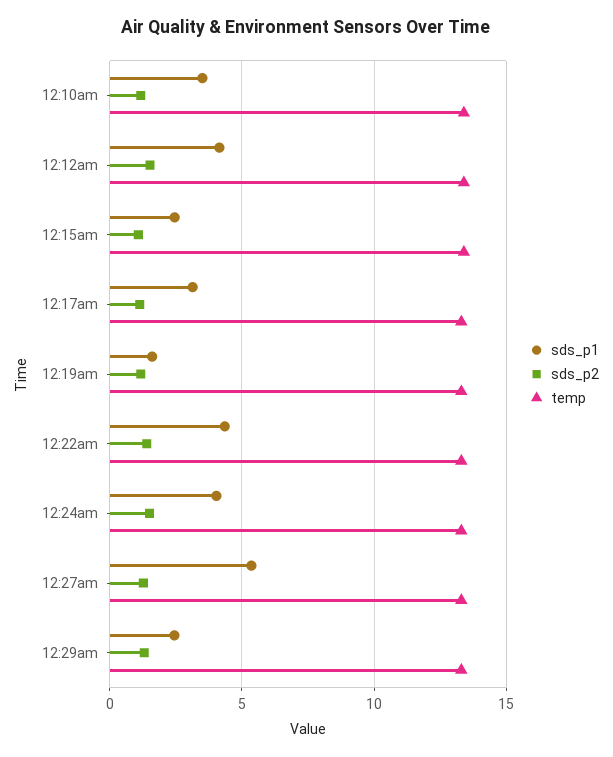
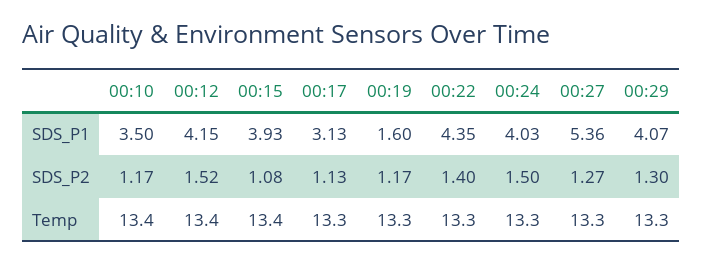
  {
    "sds_p1": {
      "12:10am": 3.5,
      "12:12am": 4.15,
-     "12:15am": 2.5,
+     "12:15am": 3.93,
      "12:17am": 3.13,
      "12:19am": 1.6,
      "12:22am": 4.35,
      "12:24am": 4.03,
      "12:27am": 5.36,
-     "12:29am": 2.5
+     "12:29am": 4.07
    },
    "sds_p2": {
      "12:10am": 1.17,
      "12:12am": 1.52,
      "12:15am": 1.08,
      "12:17am": 1.13,
      "12:19am": 1.17,
      "12:22am": 1.4,
      "12:24am": 1.5,
      "12:27am": 1.27,
      "12:29am": 1.3
    },
    "temp": {
      "12:10am": 13.4,
      "12:12am": 13.4,
      "12:15am": 13.4,
      "12:17am": 13.3,
      "12:19am": 13.3,
      "12:22am": 13.3,
      "12:24am": 13.3,
      "12:27am": 13.3,
      "12:29am": 13.3
    }
  }

